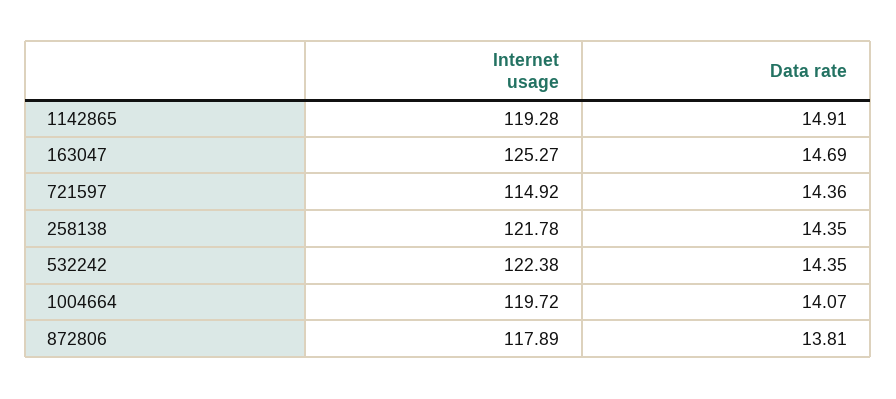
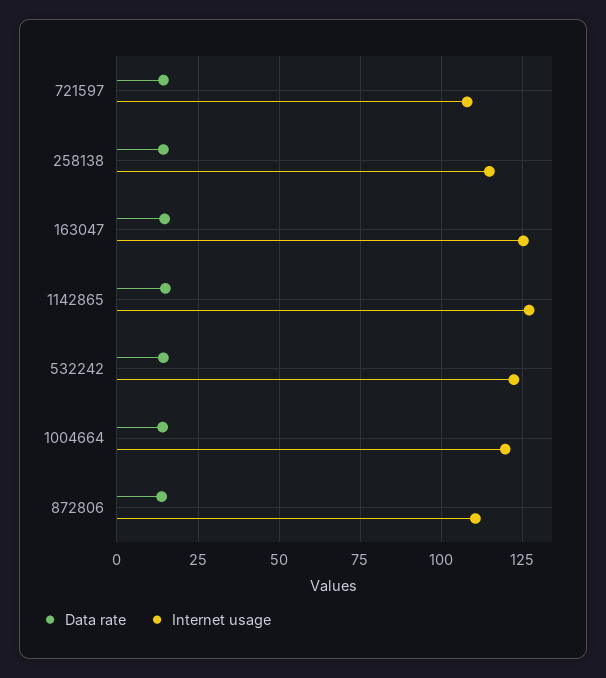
  {
    "Internet usage": {
-     "1142865": 119.28,
+     "1142865": 127.5,
      "163047": 125.27,
-     "721597": 114.92,
+     "721597": 107.5,
-     "258138": 121.78,
+     "258138": 115,
      "532242": 122.38,
      "1004664": 119.72,
-     "872806": 117.89
+     "872806": 110
    },
    "Data rate": {
      "1142865": 14.91,
      "163047": 14.69,
      "721597": 14.36,
      "258138": 14.35,
      "532242": 14.35,
      "1004664": 14.07,
      "872806": 13.81
    }
  }

